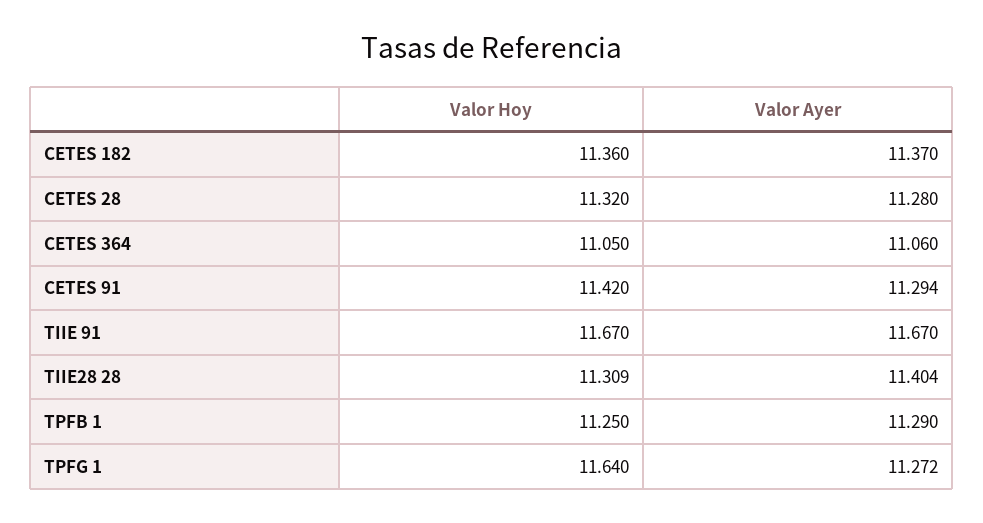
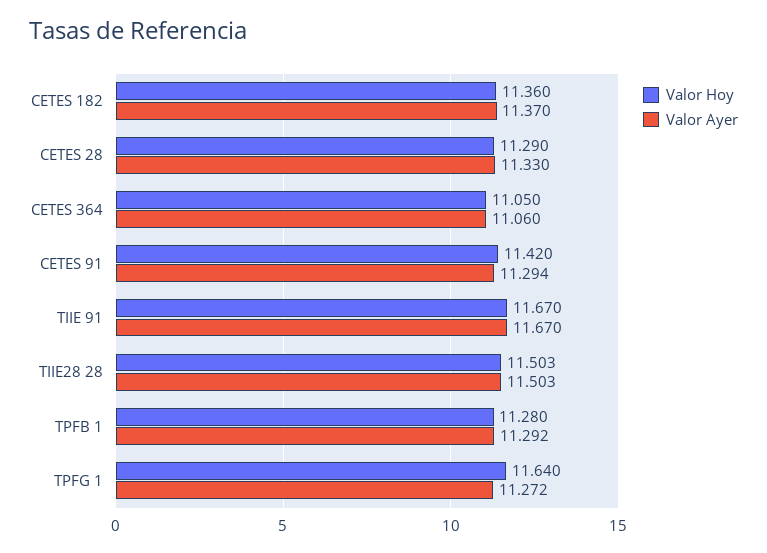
  {
    "Valor Hoy": {
      "CETES 182": 11.36,
-     "CETES 28": 11.32,
+     "CETES 28": 11.29,
      "CETES 364": 11.05,
      "CETES 91": 11.42,
      "TIIE 91": 11.67,
-     "TIIE28 28": 11.309,
+     "TIIE28 28": 11.503,
-     "TPFB 1": 11.25,
+     "TPFB 1": 11.28,
      "TPFG 1": 11.64
    },
    "Valor Ayer": {
      "CETES 182": 11.37,
-     "CETES 28": 11.28,
+     "CETES 28": 11.33,
      "CETES 364": 11.06,
      "CETES 91": 11.294,
      "TIIE 91": 11.67,
-     "TIIE28 28": 11.404,
+     "TIIE28 28": 11.503,
-     "TPFB 1": 11.29,
+     "TPFB 1": 11.292,
      "TPFG 1": 11.272
    }
  }

